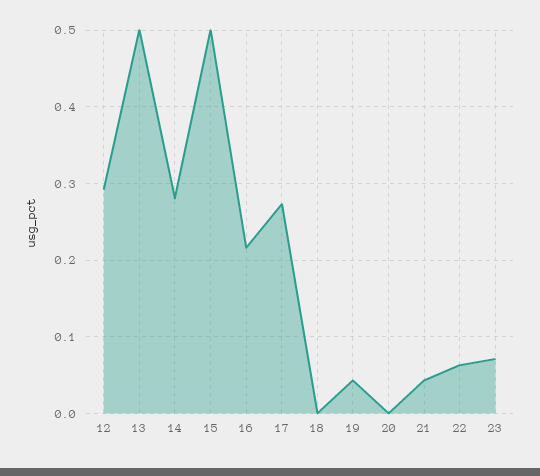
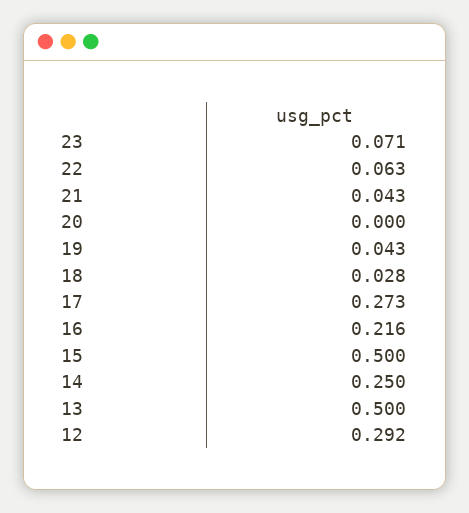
  {
    "12": 0.292,
    "13": 0.5,
-   "14": 0.28,
+   "14": 0.25,
    "15": 0.5,
    "16": 0.216,
    "17": 0.273,
-   "18": 0,
+   "18": 0.028,
    "19": 0.043,
    "20": 0,
    "21": 0.043,
    "22": 0.063,
    "23": 0.071
  }

